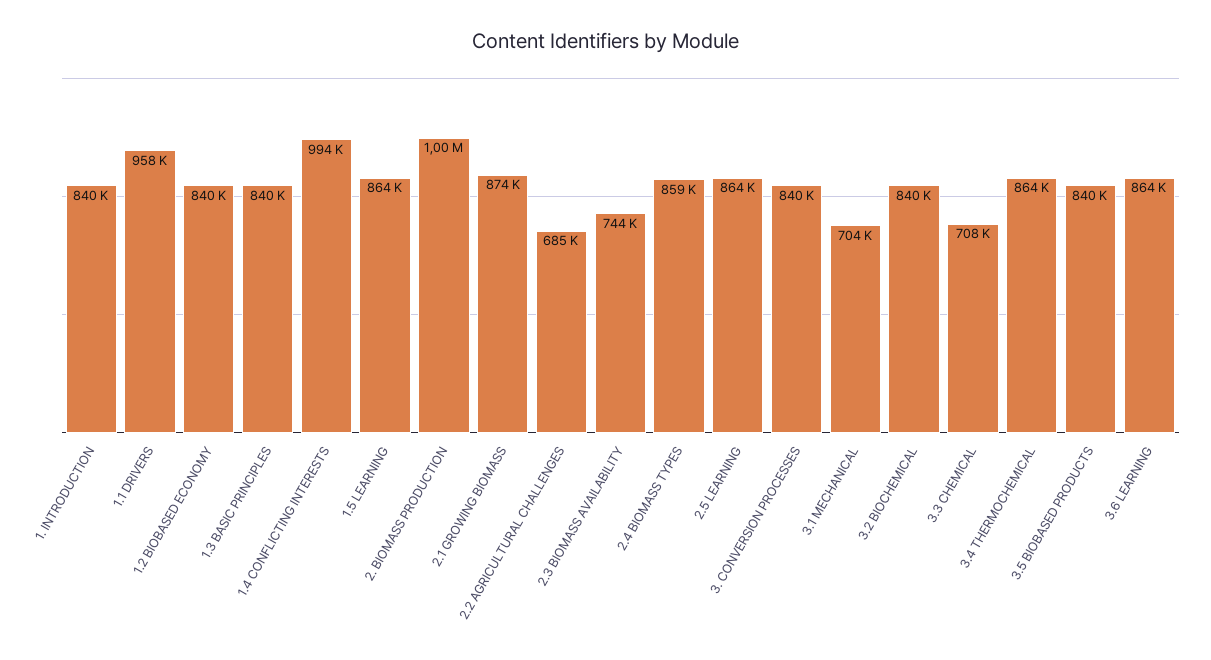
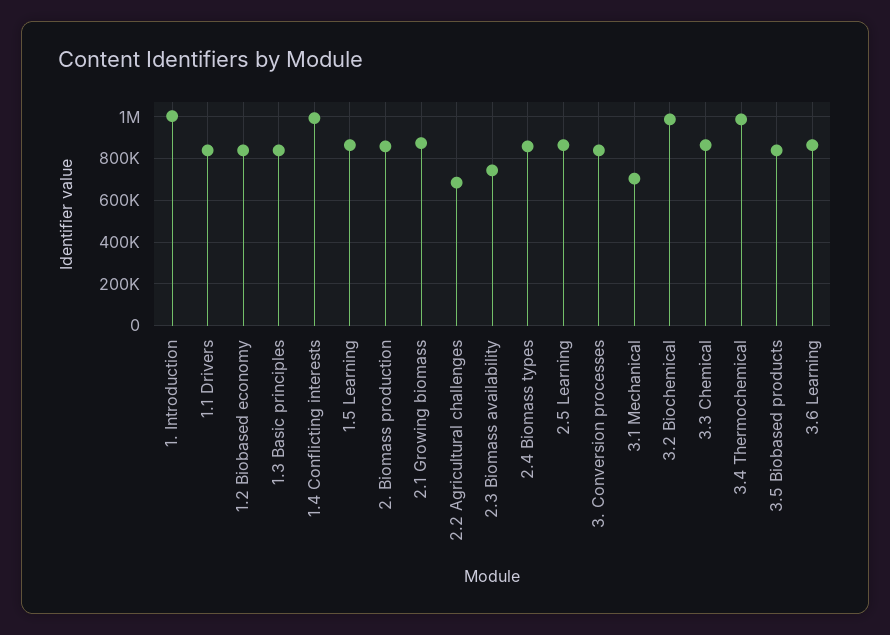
  {
-   "1. INTRODUCTION": 840000,
+   "1. INTRODUCTION": 1000000,
-   "1.1 DRIVERS": 958000,
+   "1.1 DRIVERS": 850000,
    "1.2 BIOBASED ECONOMY": 840000,
    "1.3 BASIC PRINCIPLES": 840000,
    "1.4 CONFLICTING INTERESTS": 994000,
    "1.5 LEARNING": 864000,
-   "2. BIOMASS PRODUCTION": 1000000,
+   "2. BIOMASS PRODUCTION": 850000,
    "2.1 GROWING BIOMASS": 874000,
    "2.2 AGRICULTURAL CHALLENGES": 685000,
    "2.3 BIOMASS AVAILABILITY": 744000,
    "2.4 BIOMASS TYPES": 859000,
    "2.5 LEARNING": 864000,
    "3. CONVERSION PROCESSES": 840000,
    "3.1 MECHANICAL": 704000,
-   "3.2 BIOCHEMICAL": 840000,
+   "3.2 BIOCHEMICAL": 1000000,
-   "3.3 CHEMICAL": 708000,
+   "3.3 CHEMICAL": 850000,
-   "3.4 THERMOCHEMICAL": 864000,
+   "3.4 THERMOCHEMICAL": 1000000,
    "3.5 BIOBASED PRODUCTS": 840000,
    "3.6 LEARNING": 864000
  }

